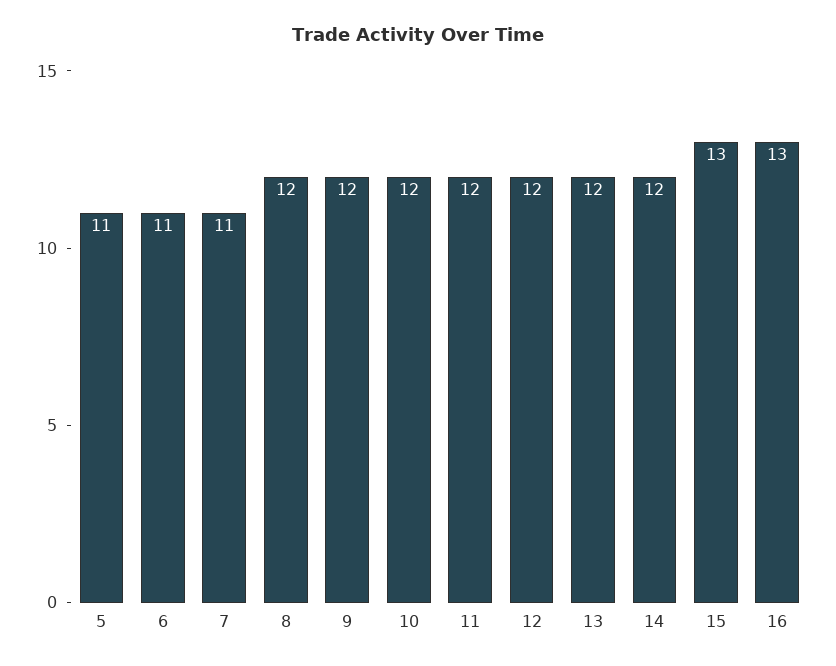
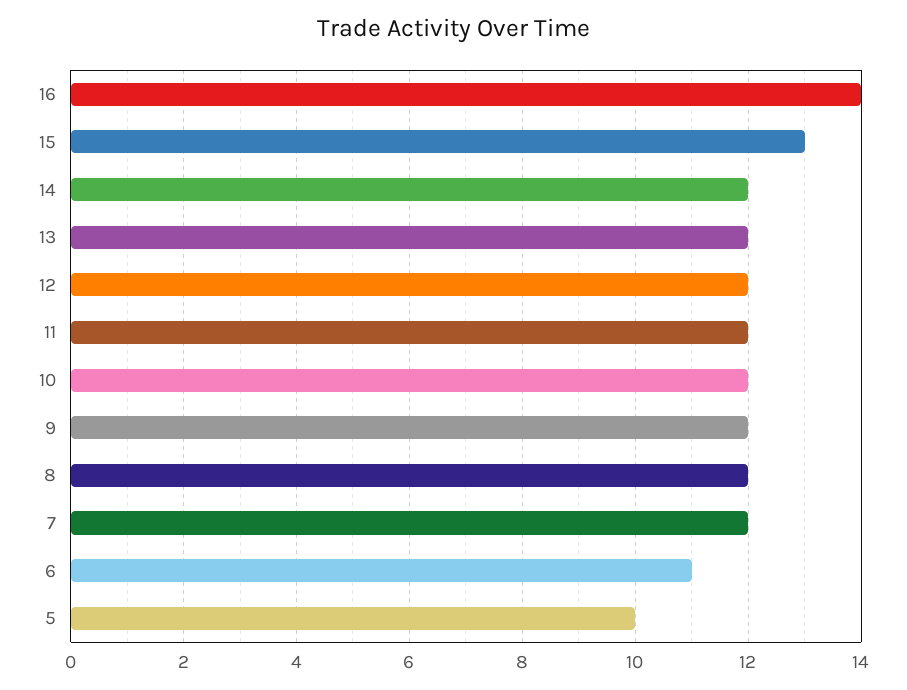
  {
-   "5": 11,
+   "5": 10,
    "6": 11,
-   "7": 11,
+   "7": 12,
    "8": 12,
    "9": 12,
    "10": 12,
    "11": 12,
    "12": 12,
    "13": 12,
    "14": 12,
    "15": 13,
-   "16": 13
+   "16": 14
  }

